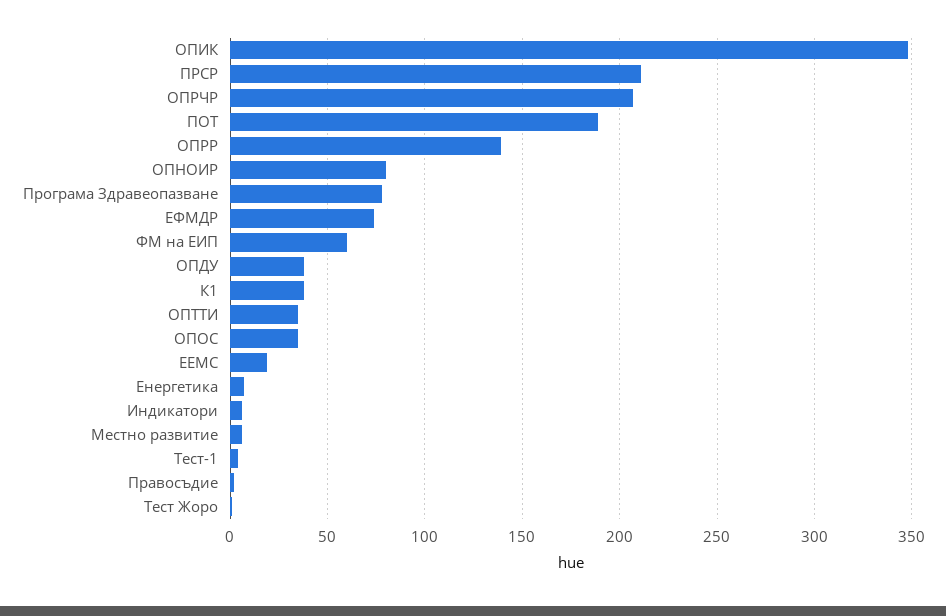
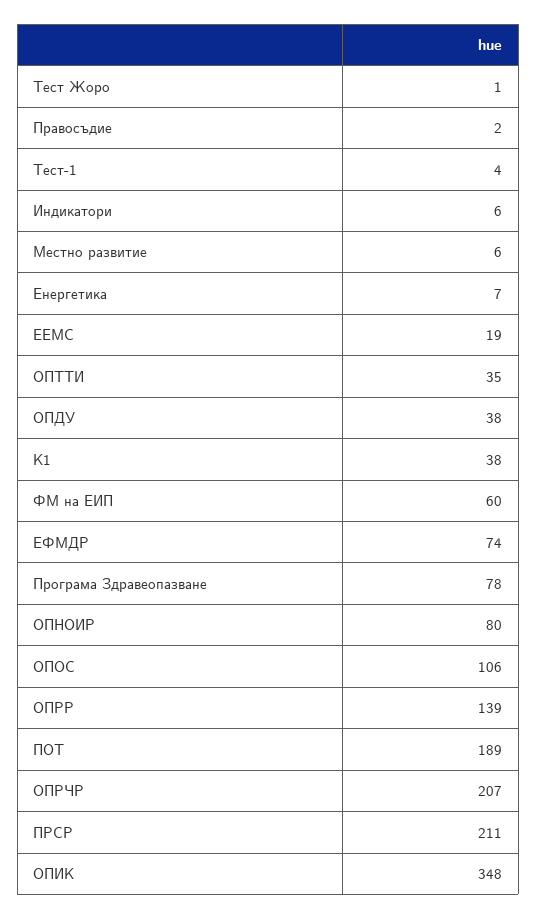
  {
    "ОПИК": 348,
    "ПРСР": 211,
    "ОПРЧР": 207,
    "ПОТ": 189,
    "ОПРР": 139,
    "ОПНОИР": 80,
    "Програма Здравеопазване": 78,
    "ЕФМДР": 74,
    "ФМ на ЕИП": 60,
    "ОПДУ": 38,
    "К1": 38,
    "ОПТТИ": 35,
-   "ОПОС": 35,
+   "ОПОС": 106,
    "ЕЕМС": 19,
    "Енергетика": 7,
    "Индикатори": 6,
    "Местно развитие": 6,
    "Тест-1": 4,
    "Правосъдие": 2,
    "Тест Жоро": 1
  }

